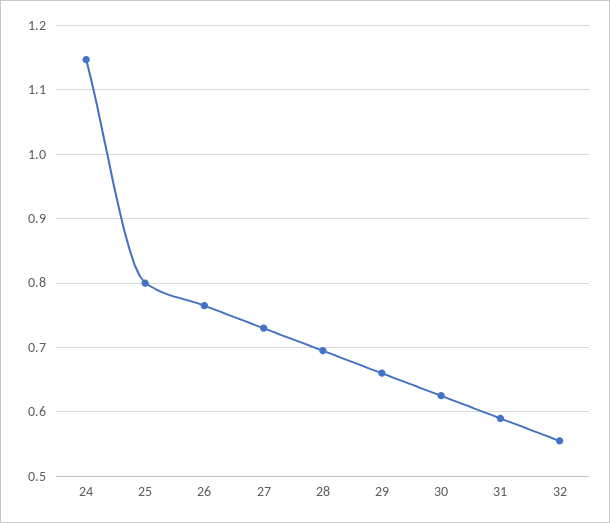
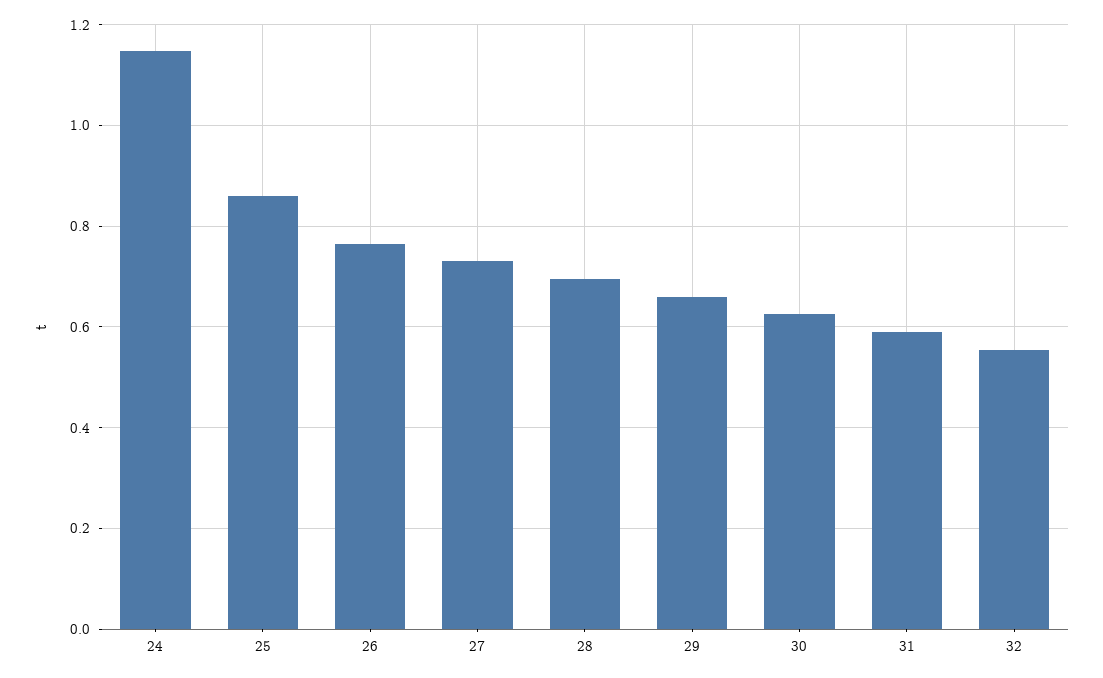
  {
    "24": 1.15,
-   "25": 0.8,
+   "25": 0.86,
    "26": 0.77,
    "27": 0.73,
    "28": 0.7,
    "29": 0.66,
    "30": 0.63,
    "31": 0.59,
    "32": 0.56
  }

